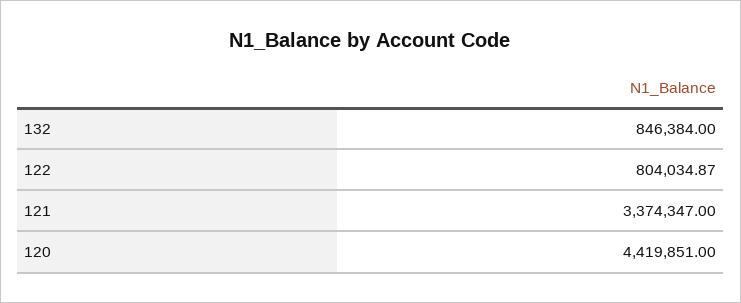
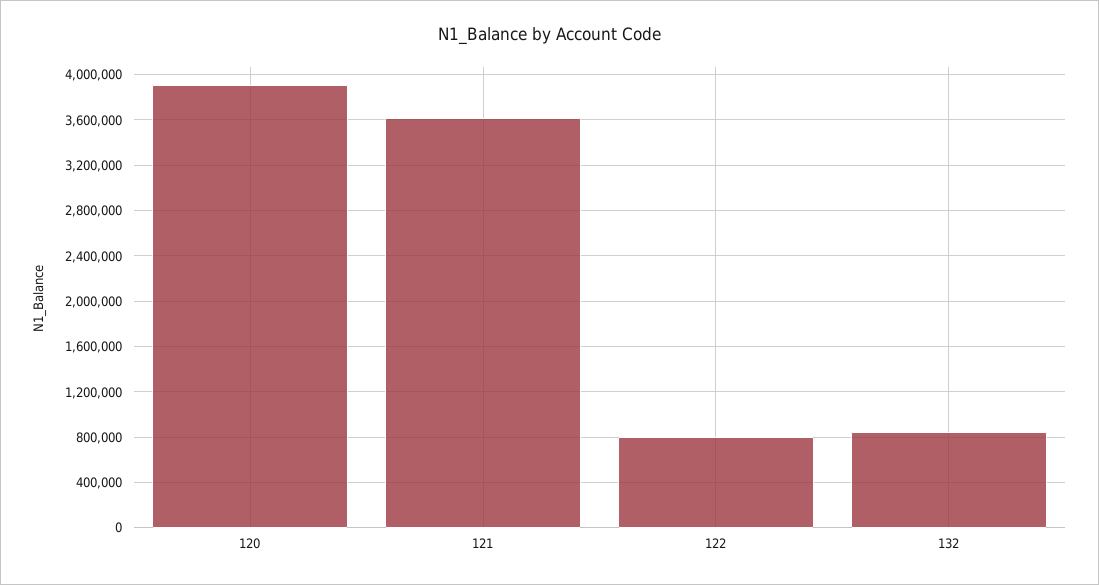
  {
    "132": 846384,
    "122": 804034.87,
-   "121": 3374347,
+   "121": 3600000,
-   "120": 4419851
+   "120": 3900000
  }

